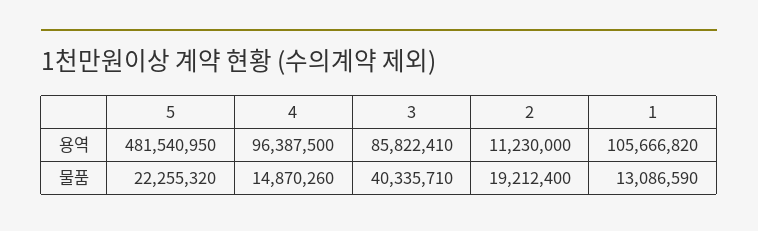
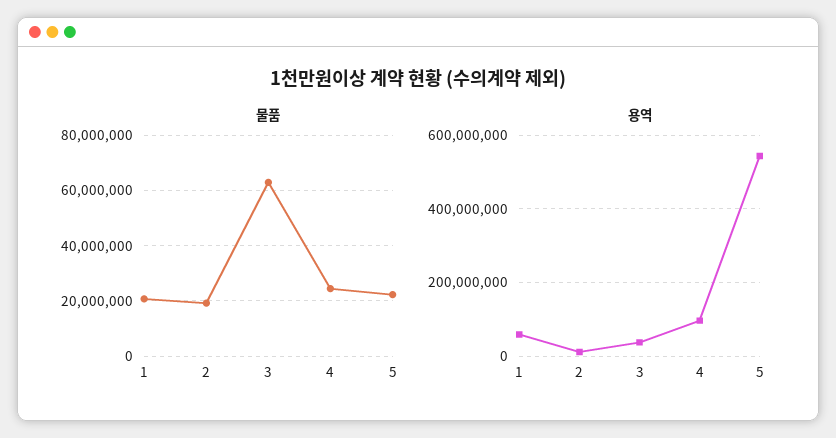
  {
    "용역": {
-     "5": 481540950,
+     "5": 540000000,
      "4": 96387500,
-     "3": 85822410,
+     "3": 40000000,
      "2": 11230000,
-     "1": 105666820
+     "1": 60000000
    },
    "물품": {
      "5": 22255320,
-     "4": 14870260,
+     "4": 25000000,
-     "3": 40335710,
+     "3": 62500000,
      "2": 19212400,
-     "1": 13086590
+     "1": 20000000
    }
  }

